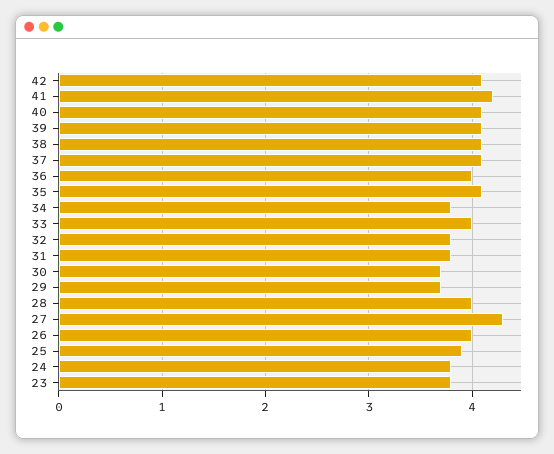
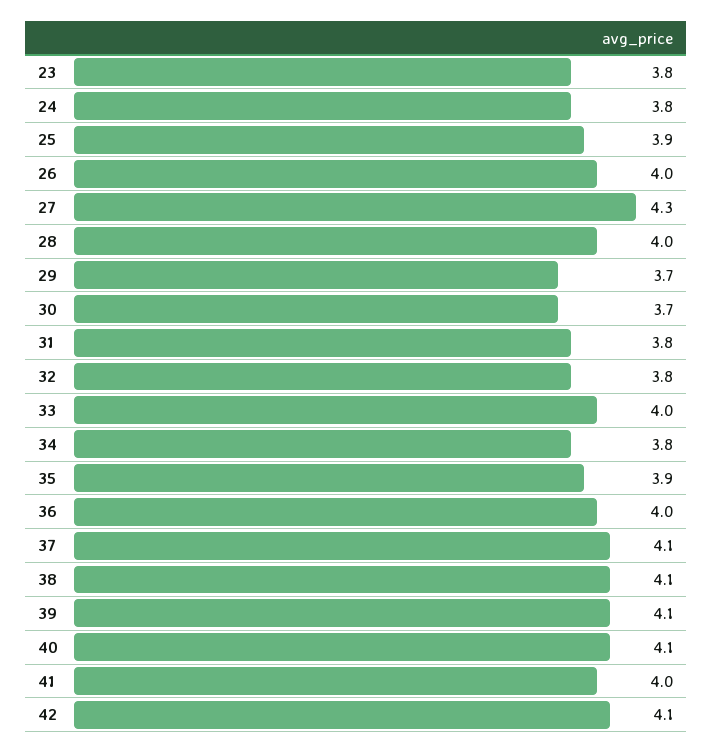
  {
    "42": 4.1,
-   "41": 4.2,
+   "41": 4,
    "40": 4.1,
    "39": 4.1,
    "38": 4.1,
    "37": 4.1,
    "36": 4,
-   "35": 4.1,
+   "35": 3.9,
    "34": 3.8,
    "33": 4,
    "32": 3.8,
    "31": 3.8,
    "30": 3.7,
    "29": 3.7,
    "28": 4,
    "27": 4.3,
    "26": 4,
    "25": 3.9,
    "24": 3.8,
    "23": 3.8
  }

